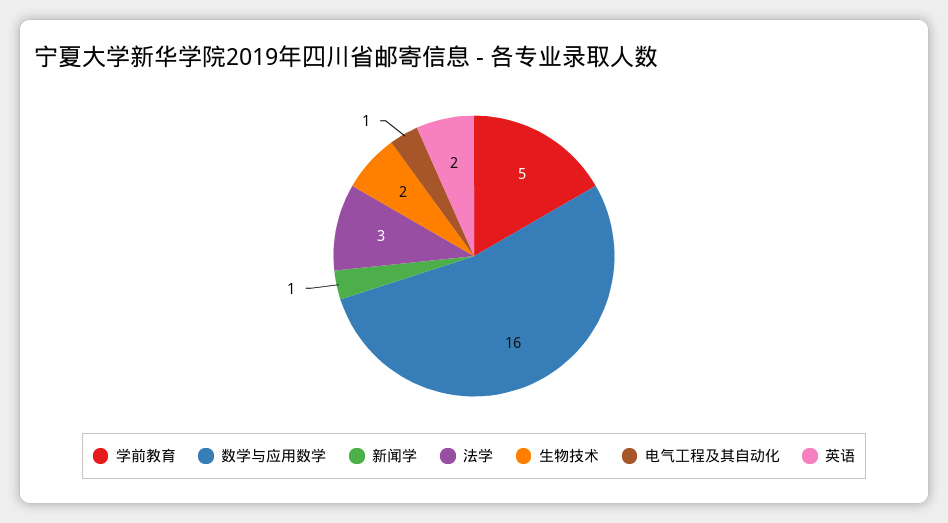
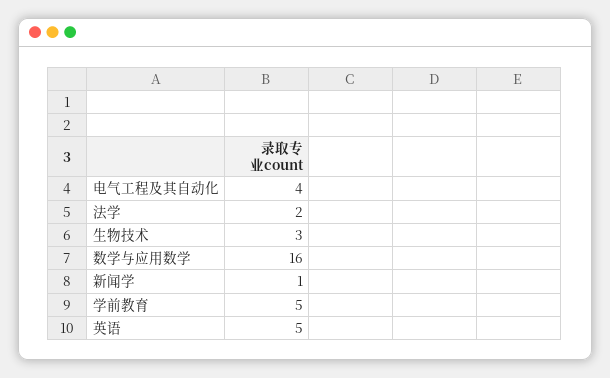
  {
    "学前教育": 5,
    "数学与应用数学": 16,
    "新闻学": 1,
-   "法学": 3,
+   "法学": 2,
-   "生物技术": 2,
+   "生物技术": 3,
-   "电气工程及其自动化": 1,
+   "电气工程及其自动化": 4,
-   "英语": 2
+   "英语": 5
  }

